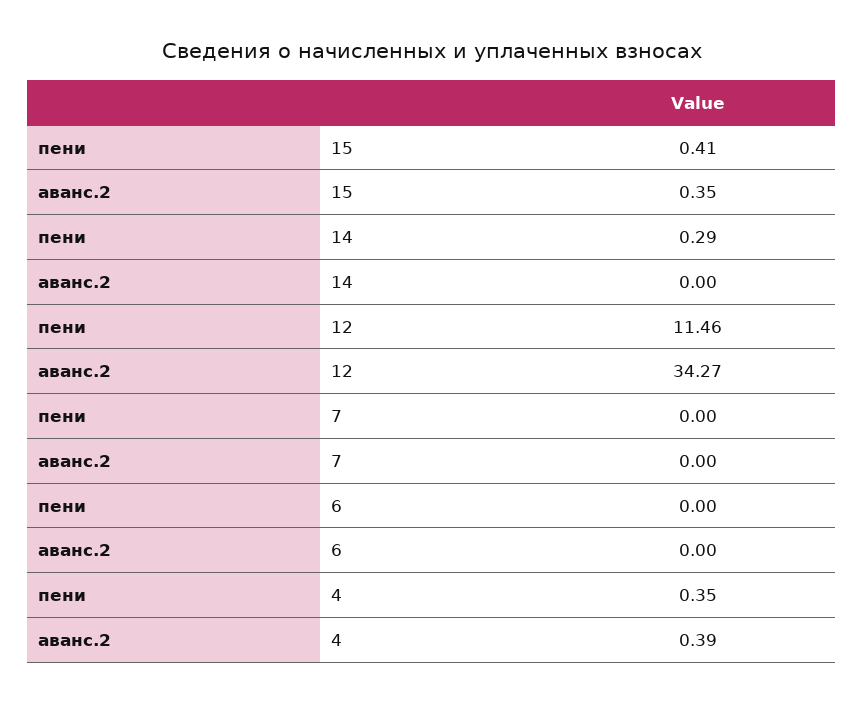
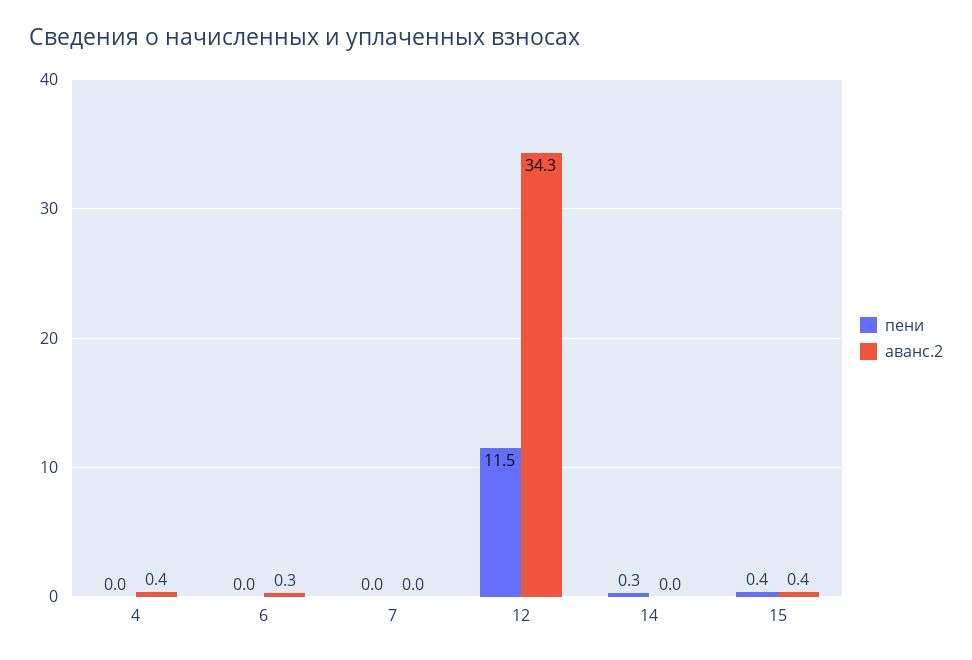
  {
    "пени": {
      "15": 0.41,
      "14": 0.29,
      "12": 11.46,
      "7": 0,
      "6": 0,
-     "4": 0.35
+     "4": 0
    },
    "аванс.2": {
      "15": 0.35,
      "14": 0,
      "12": 34.27,
      "7": 0,
-     "6": 0,
+     "6": 0.3,
      "4": 0.39
    }
  }

